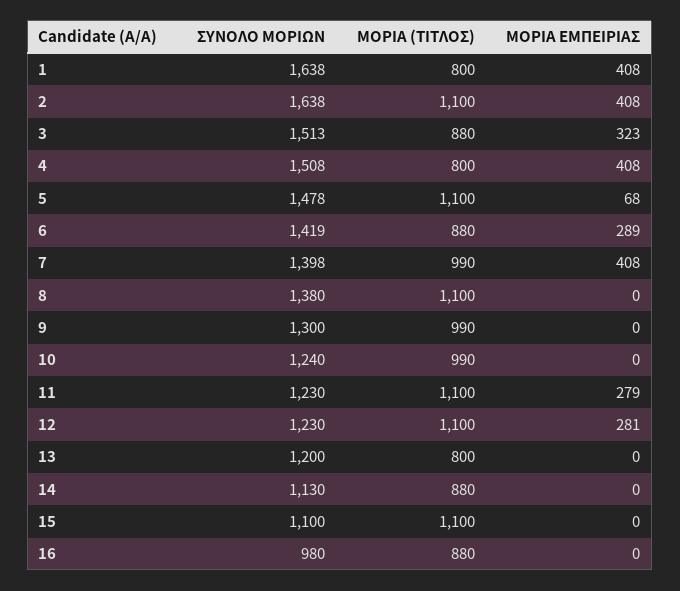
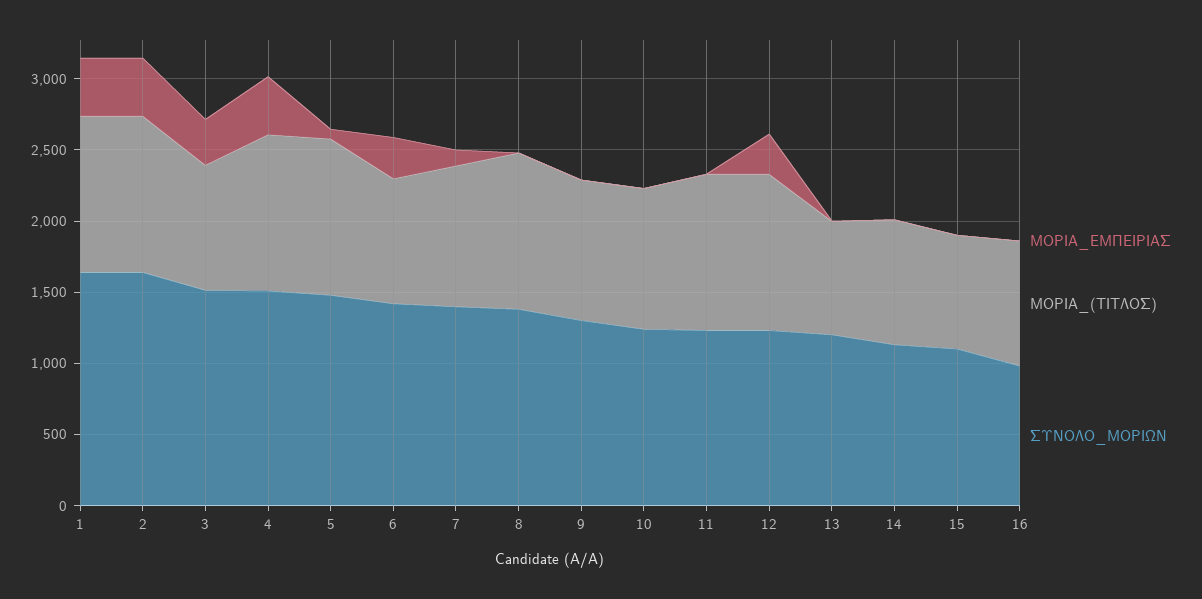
  {
    "ΣΥΝΟΛΟ ΜΟΡΙΩΝ": {
      "1": 1638,
      "2": 1638,
      "3": 1513,
      "4": 1508,
      "5": 1478,
      "6": 1419,
      "7": 1398,
      "8": 1380,
      "9": 1300,
      "10": 1240,
      "11": 1230,
      "12": 1230,
      "13": 1200,
      "14": 1130,
      "15": 1100,
      "16": 980
    },
    "ΜΟΡΙΑ (ΤΙΤΛΟΣ)": {
-     "1": 800,
+     "1": 1100,
      "2": 1100,
      "3": 880,
-     "4": 800,
+     "4": 1100,
      "5": 1100,
      "6": 880,
      "7": 990,
      "8": 1100,
      "9": 990,
      "10": 990,
      "11": 1100,
      "12": 1100,
      "13": 800,
      "14": 880,
-     "15": 1100,
+     "15": 800,
      "16": 880
    },
    "ΜΟΡΙΑ ΕΜΠΕΙΡΙΑΣ": {
      "1": 408,
      "2": 408,
      "3": 323,
      "4": 408,
      "5": 68,
      "6": 289,
-     "7": 408,
+     "7": 100,
      "8": 0,
      "9": 0,
      "10": 0,
-     "11": 279,
+     "11": 0,
      "12": 281,
      "13": 0,
      "14": 0,
      "15": 0,
      "16": 0
    }
  }

